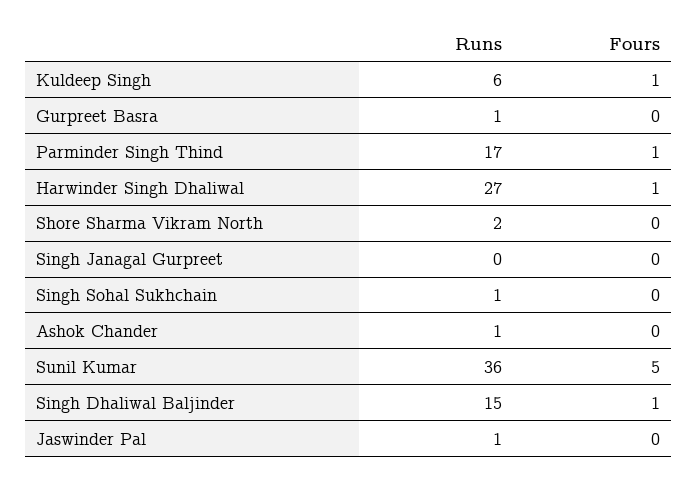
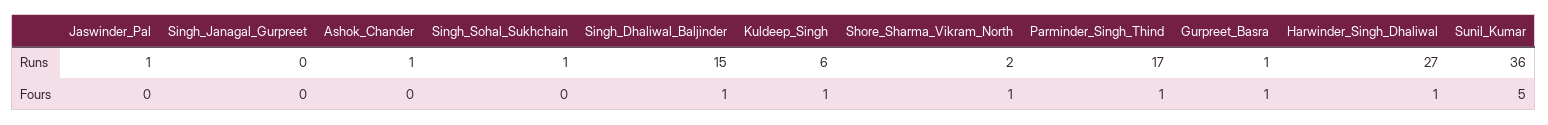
  {
    "Runs": {
      "Kuldeep Singh": 6,
      "Gurpreet Basra": 1,
      "Parminder Singh Thind": 17,
      "Harwinder Singh Dhaliwal": 27,
      "Shore Sharma Vikram North": 2,
      "Singh Janagal Gurpreet": 0,
      "Singh Sohal Sukhchain": 1,
      "Ashok Chander": 1,
      "Sunil Kumar": 36,
      "Singh Dhaliwal Baljinder": 15,
      "Jaswinder Pal": 1
    },
    "Fours": {
      "Kuldeep Singh": 1,
-     "Gurpreet Basra": 0,
+     "Gurpreet Basra": 1,
      "Parminder Singh Thind": 1,
      "Harwinder Singh Dhaliwal": 1,
-     "Shore Sharma Vikram North": 0,
+     "Shore Sharma Vikram North": 1,
      "Singh Janagal Gurpreet": 0,
      "Singh Sohal Sukhchain": 0,
      "Ashok Chander": 0,
      "Sunil Kumar": 5,
      "Singh Dhaliwal Baljinder": 1,
      "Jaswinder Pal": 0
    }
  }

